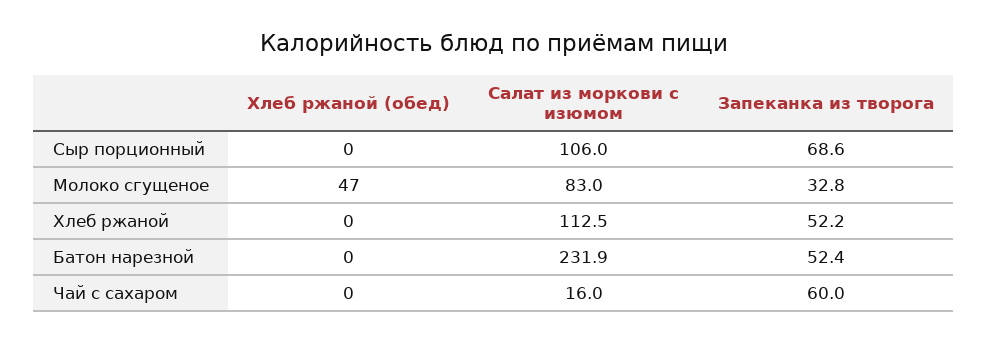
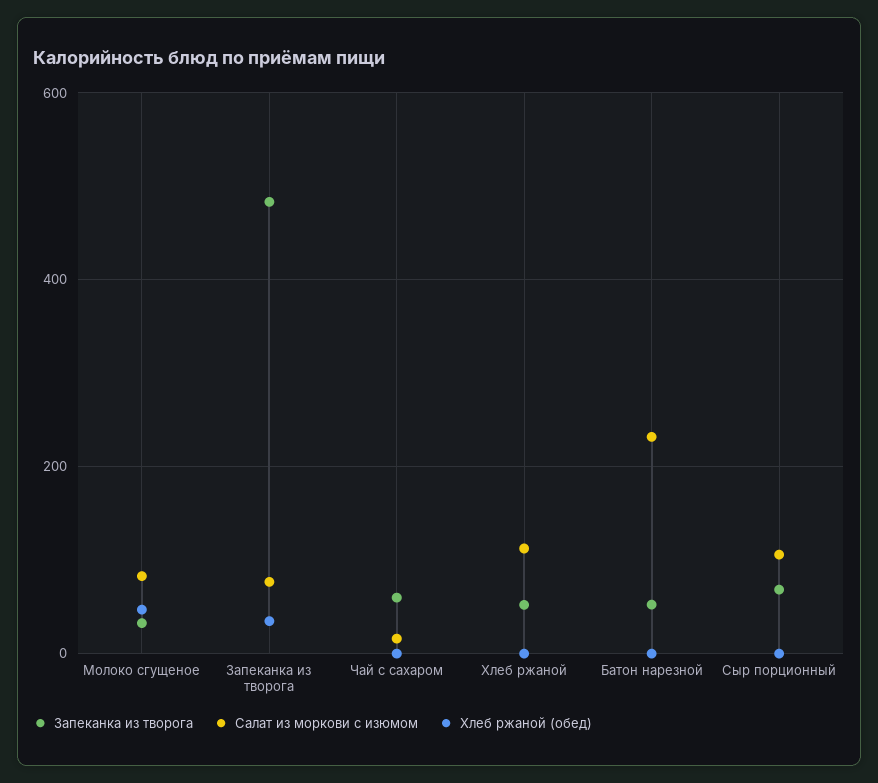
  {
    "Хлеб ржаной (обед)": {
      "Сыр порционный": 0,
      "Молоко сгущеное": 47,
      "Хлеб ржаной": 0,
      "Батон нарезной": 0,
-     "Чай с сахаром": 0
+     "Чай с сахаром": 0,
+     "Запеканка из творога": 40
    },
    "Салат из моркови с изюмом": {
      "Сыр порционный": 106,
      "Молоко сгущеное": 83,
      "Хлеб ржаной": 112.5,
      "Батон нарезной": 231.9,
-     "Чай с сахаром": 16
+     "Чай с сахаром": 16,
+     "Запеканка из творога": 80
    },
    "Запеканка из творога": {
      "Сыр порционный": 68.6,
      "Молоко сгущеное": 32.8,
      "Хлеб ржаной": 52.2,
      "Батон нарезной": 52.4,
-     "Чай с сахаром": 60
+     "Чай с сахаром": 60,
+     "Запеканка из творога": 480
    }
  }

